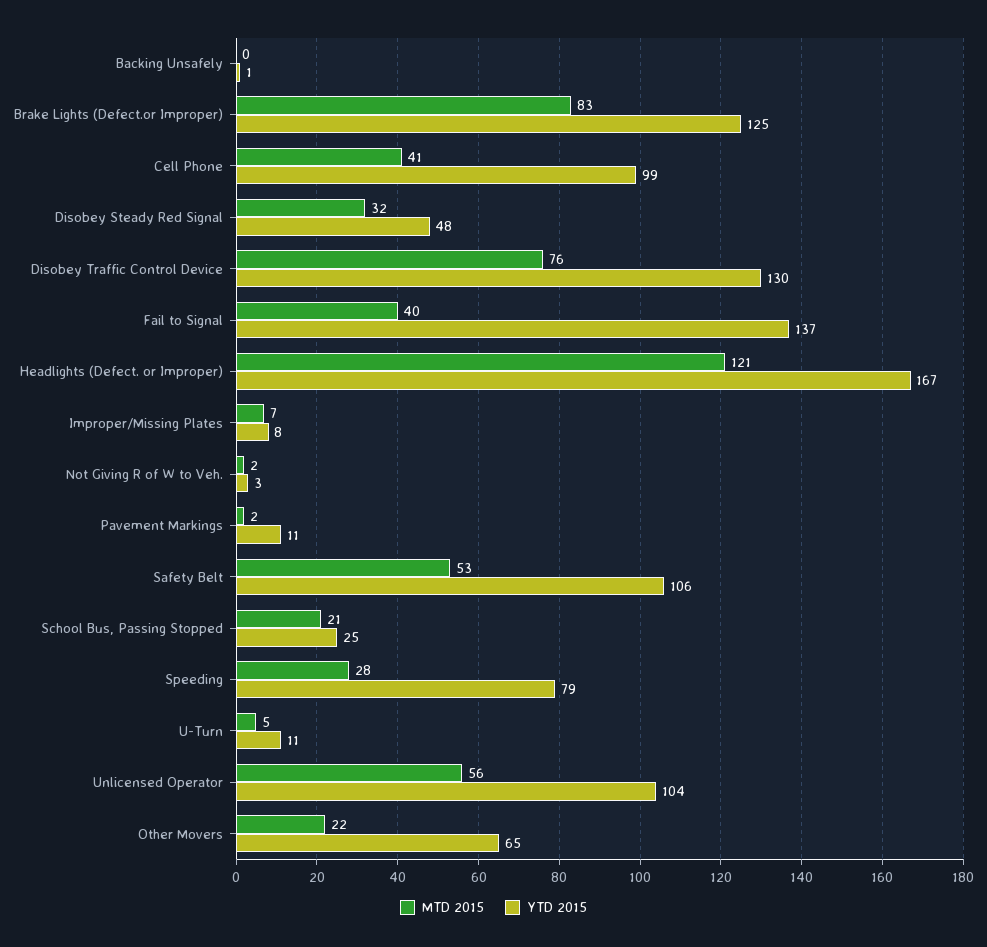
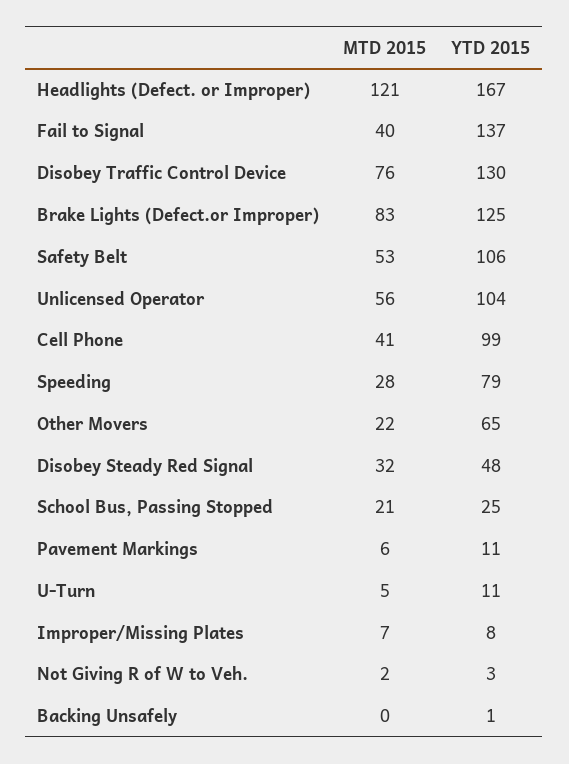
  {
    "MTD 2015": {
      "Backing Unsafely": 0,
      "Brake Lights (Defect.or Improper)": 83,
      "Cell Phone": 41,
      "Disobey Steady Red Signal": 32,
      "Disobey Traffic Control Device": 76,
      "Fail to Signal": 40,
      "Headlights (Defect. or Improper)": 121,
      "Improper/Missing Plates": 7,
      "Not Giving R of W to Veh.": 2,
-     "Pavement Markings": 2,
+     "Pavement Markings": 6,
      "Safety Belt": 53,
      "School Bus, Passing Stopped": 21,
      "Speeding": 28,
      "U-Turn": 5,
      "Unlicensed Operator": 56,
      "Other Movers": 22
    },
    "YTD 2015": {
      "Backing Unsafely": 1,
      "Brake Lights (Defect.or Improper)": 125,
      "Cell Phone": 99,
      "Disobey Steady Red Signal": 48,
      "Disobey Traffic Control Device": 130,
      "Fail to Signal": 137,
      "Headlights (Defect. or Improper)": 167,
      "Improper/Missing Plates": 8,
      "Not Giving R of W to Veh.": 3,
      "Pavement Markings": 11,
      "Safety Belt": 106,
      "School Bus, Passing Stopped": 25,
      "Speeding": 79,
      "U-Turn": 11,
      "Unlicensed Operator": 104,
      "Other Movers": 65
    }
  }

